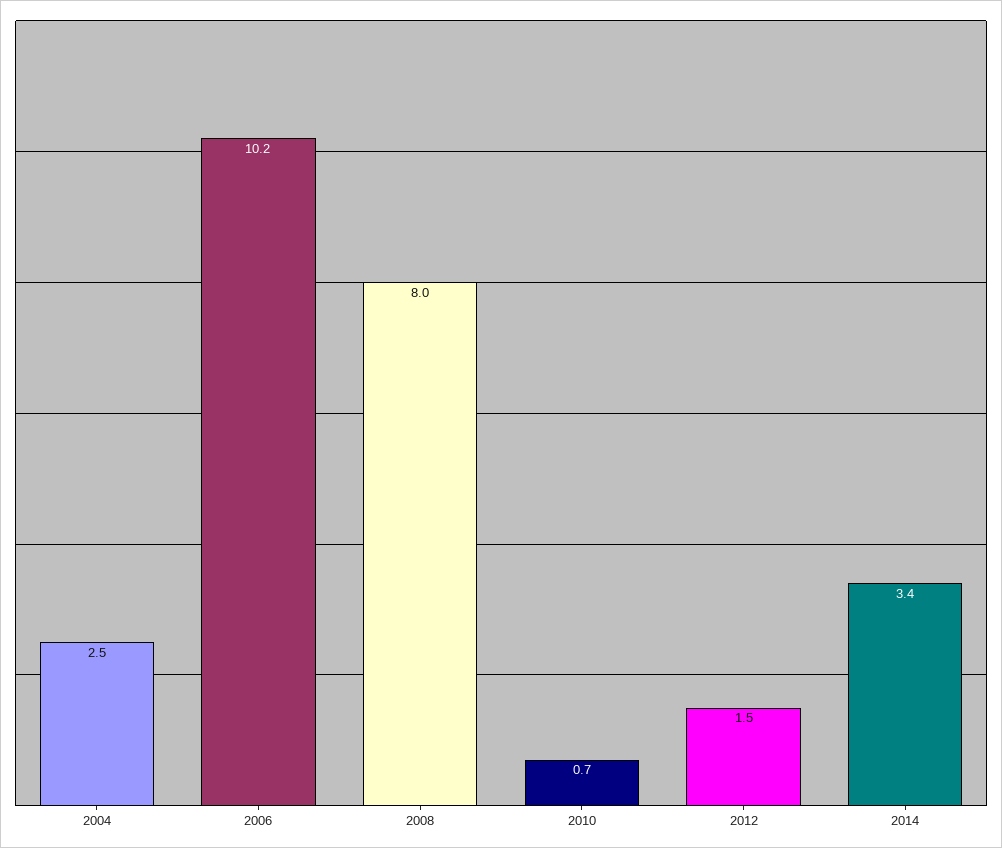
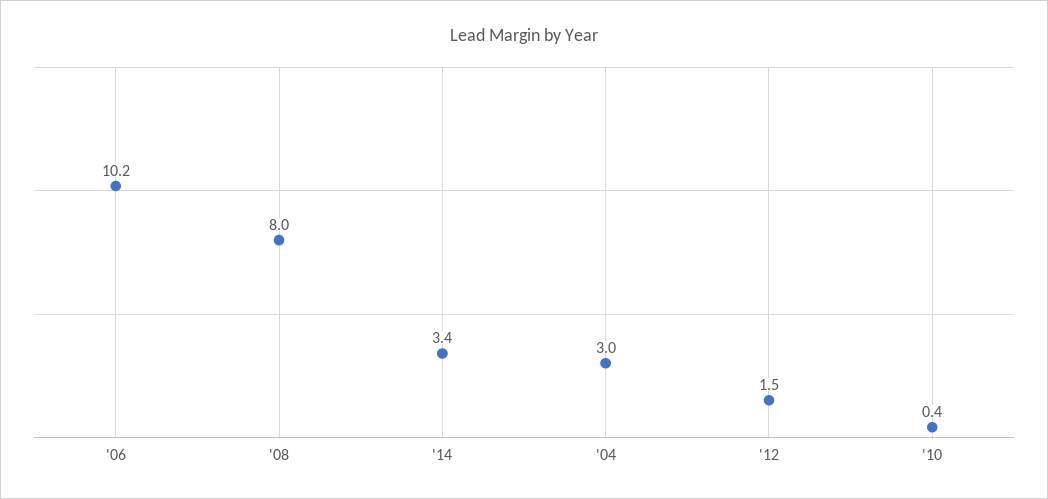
  {
-   "2004": 2.5,
+   "2004": 3,
    "2006": 10.2,
    "2008": 8,
-   "2010": 0.7,
+   "2010": 0.4,
    "2012": 1.5,
    "2014": 3.4
  }

